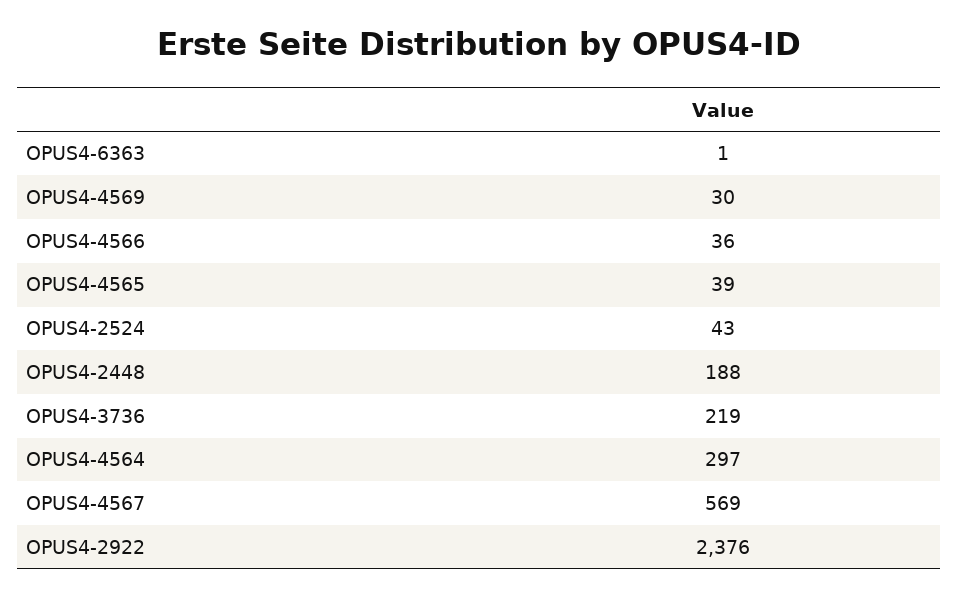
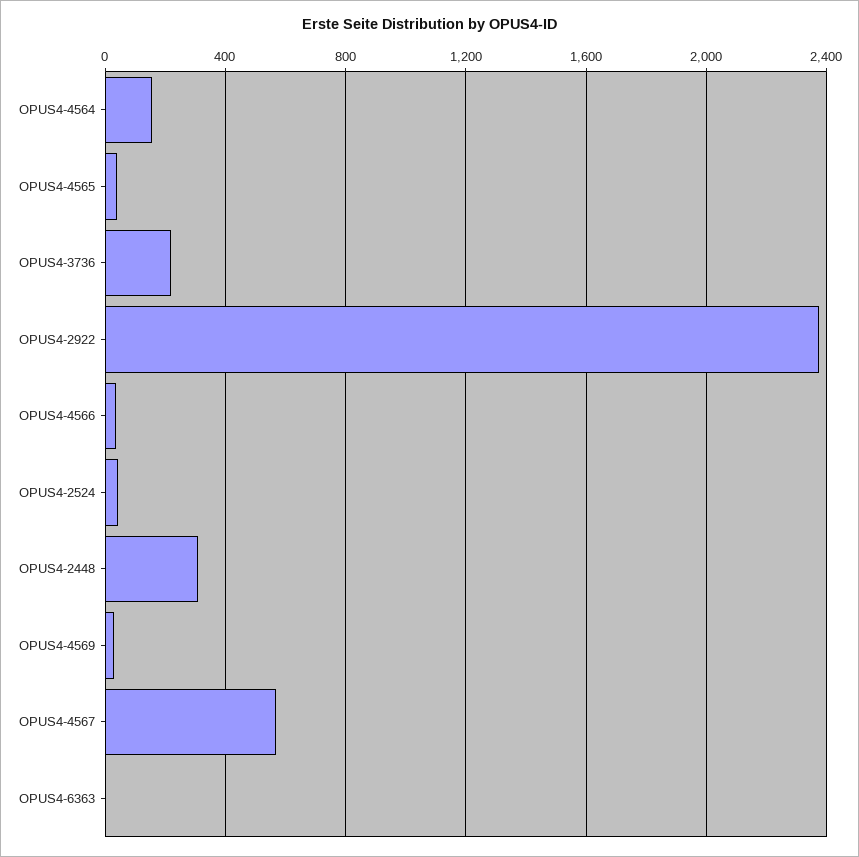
  {
    "OPUS4-6363": 1,
    "OPUS4-4569": 30,
    "OPUS4-4566": 36,
    "OPUS4-4565": 39,
    "OPUS4-2524": 43,
-   "OPUS4-2448": 188,
+   "OPUS4-2448": 300,
    "OPUS4-3736": 219,
-   "OPUS4-4564": 297,
+   "OPUS4-4564": 150,
    "OPUS4-4567": 569,
    "OPUS4-2922": 2376
  }

